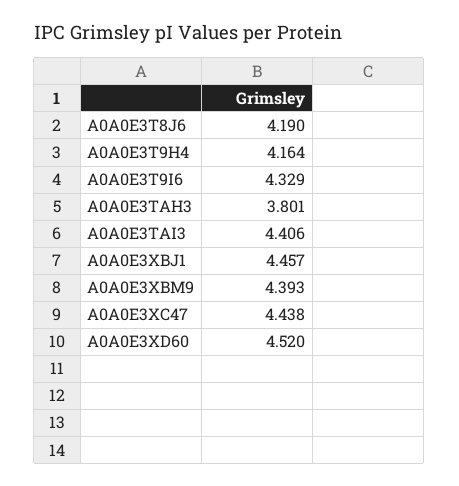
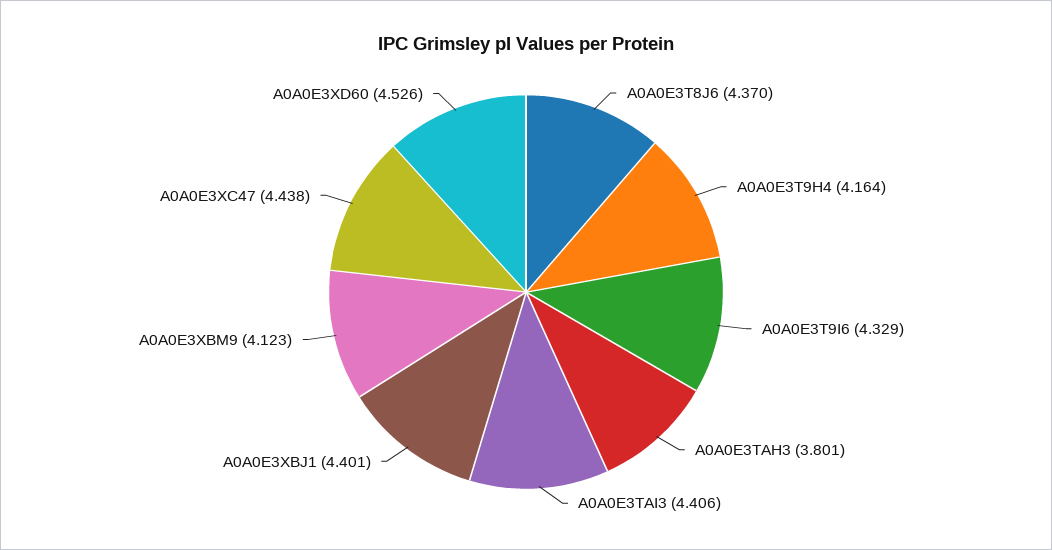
  {
-   "A0A0E3T8J6": 4.19,
+   "A0A0E3T8J6": 4.37,
    "A0A0E3T9H4": 4.164,
    "A0A0E3T9I6": 4.329,
    "A0A0E3TAH3": 3.801,
    "A0A0E3TAI3": 4.406,
-   "A0A0E3XBJ1": 4.457,
+   "A0A0E3XBJ1": 4.401,
-   "A0A0E3XBM9": 4.393,
+   "A0A0E3XBM9": 4.123,
    "A0A0E3XC47": 4.438,
-   "A0A0E3XD60": 4.52
+   "A0A0E3XD60": 4.526
  }

